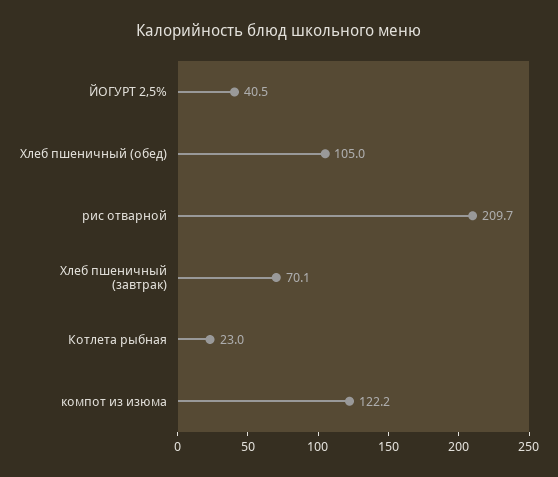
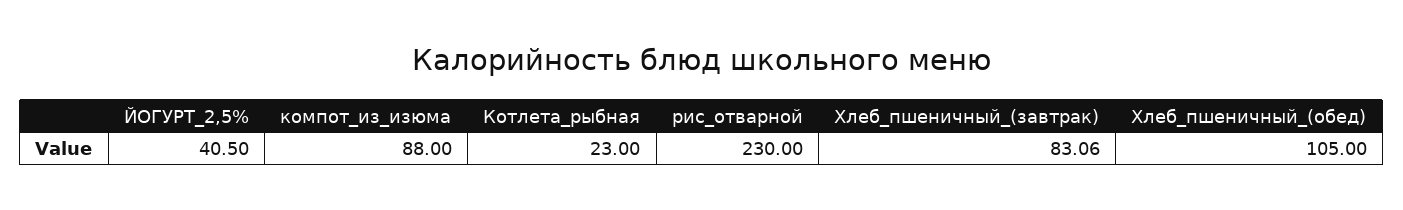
  {
    "ЙОГУРТ 2,5%": 40.5,
    "Хлеб пшеничный (обед)": 105,
-   "рис отварной": 209.7,
+   "рис отварной": 230,
-   "Хлеб пшеничный (завтрак)": 70.1,
+   "Хлеб пшеничный (завтрак)": 83.06,
    "Котлета рыбная": 23,
-   "компот из изюма": 122.2
+   "компот из изюма": 88
  }

